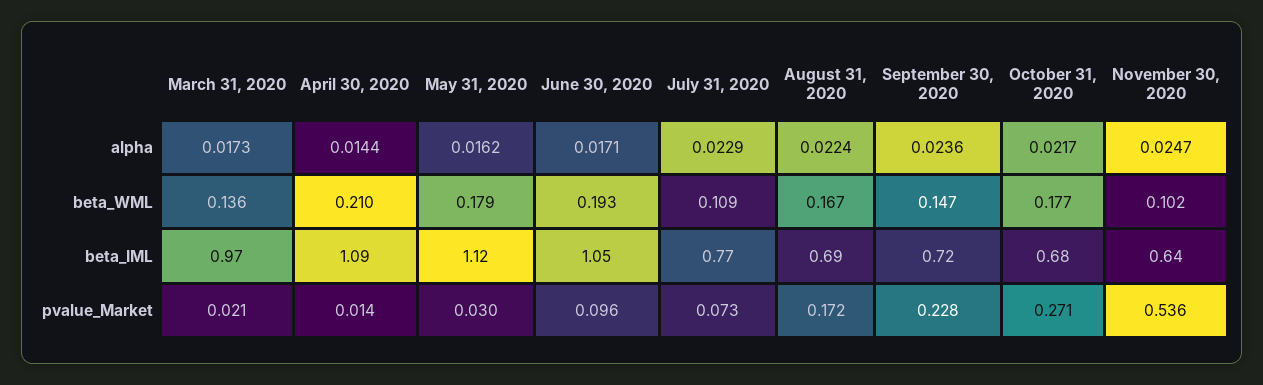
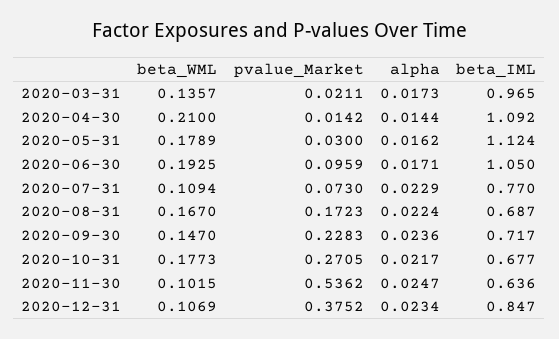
  {
    "March 31, 2020": {
      "alpha": 0.0173,
      "beta_WML": 0.1357,
      "beta_IML": 0.965,
      "pvalue_Market": 0.0211
    },
    "April 30, 2020": {
      "alpha": 0.0144,
      "beta_WML": 0.21,
      "beta_IML": 1.092,
      "pvalue_Market": 0.0142
    },
    "May 31, 2020": {
      "alpha": 0.0162,
      "beta_WML": 0.1789,
      "beta_IML": 1.124,
      "pvalue_Market": 0.03
    },
    "June 30, 2020": {
      "alpha": 0.0171,
      "beta_WML": 0.1925,
      "beta_IML": 1.05,
      "pvalue_Market": 0.0959
    },
    "July 31, 2020": {
      "alpha": 0.0229,
      "beta_WML": 0.1094,
      "beta_IML": 0.77,
      "pvalue_Market": 0.073
    },
    "August 31, 2020": {
      "alpha": 0.0224,
      "beta_WML": 0.167,
      "beta_IML": 0.687,
      "pvalue_Market": 0.1723
    },
    "September 30, 2020": {
      "alpha": 0.0236,
      "beta_WML": 0.147,
      "beta_IML": 0.717,
      "pvalue_Market": 0.2283
    },
    "October 31, 2020": {
      "alpha": 0.0217,
      "beta_WML": 0.1773,
      "beta_IML": 0.677,
      "pvalue_Market": 0.2705
    },
    "November 30, 2020": {
      "alpha": 0.0247,
      "beta_WML": 0.1015,
      "beta_IML": 0.636,
      "pvalue_Market": 0.5362
-   }
+   },
+   "2020-12-31": {
+     "beta_WML": 0.1069,
+     "pvalue_Market": 0.3752,
+     "alpha": 0.0234,
+     "beta_IML": 0.847
+   }
  }

